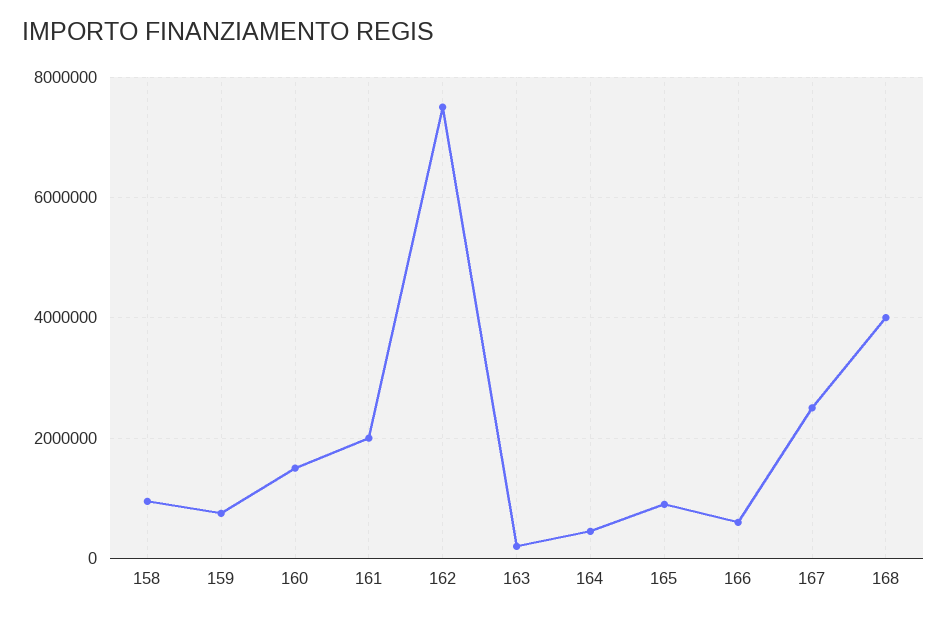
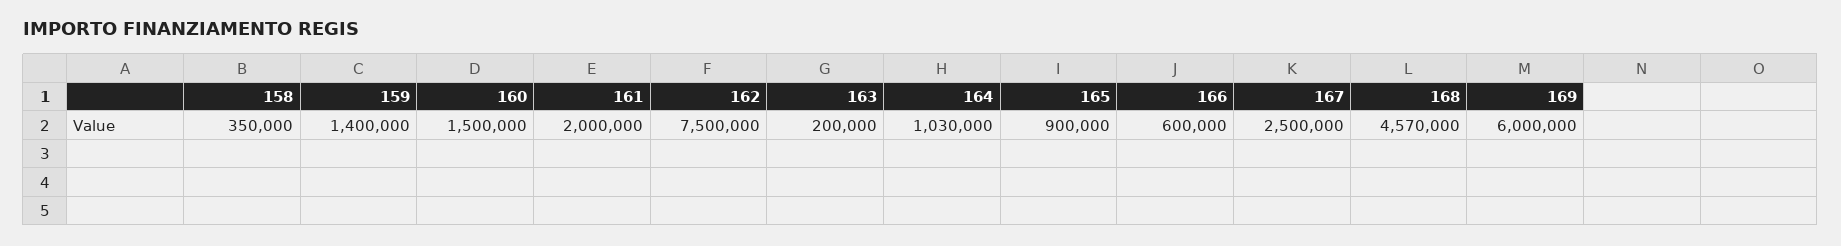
  {
-   "158": 1000000,
+   "158": 350000,
-   "159": 800000,
+   "159": 1400000,
    "160": 1500000,
    "161": 2000000,
    "162": 7500000,
    "163": 200000,
-   "164": 400000,
+   "164": 1030000,
    "165": 900000,
    "166": 600000,
    "167": 2500000,
-   "168": 4000000
+   "168": 4570000,
+   "169": 6000000
  }

